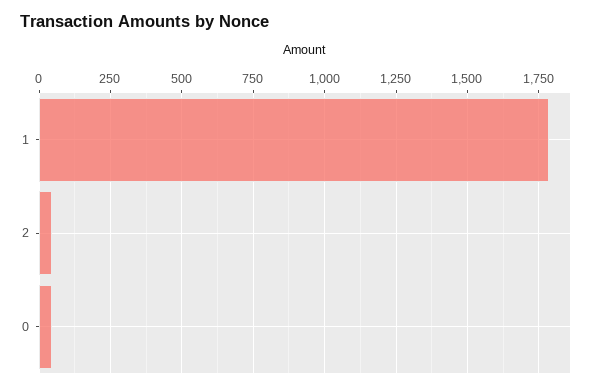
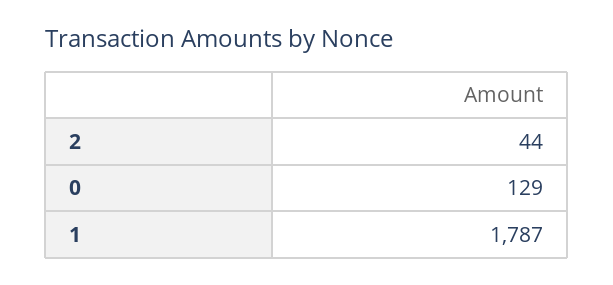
  {
    "1": 1787,
    "2": 44,
-   "0": 50
+   "0": 129
  }

